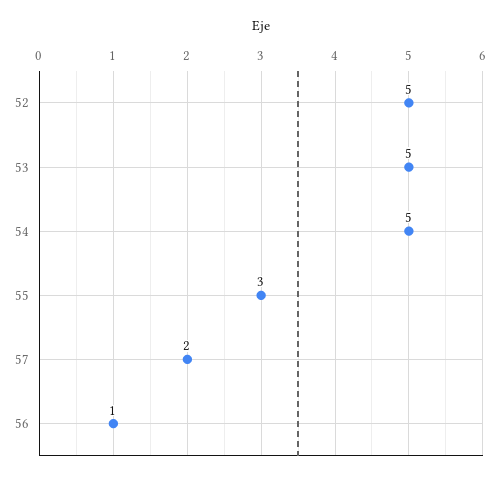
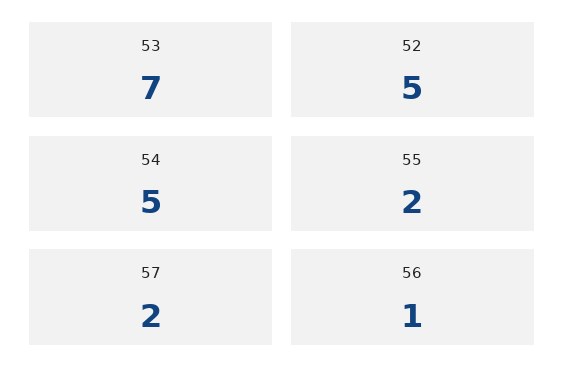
  {
    "52": 5,
-   "53": 5,
+   "53": 7,
    "54": 5,
-   "55": 3,
+   "55": 2,
    "57": 2,
    "56": 1
  }

